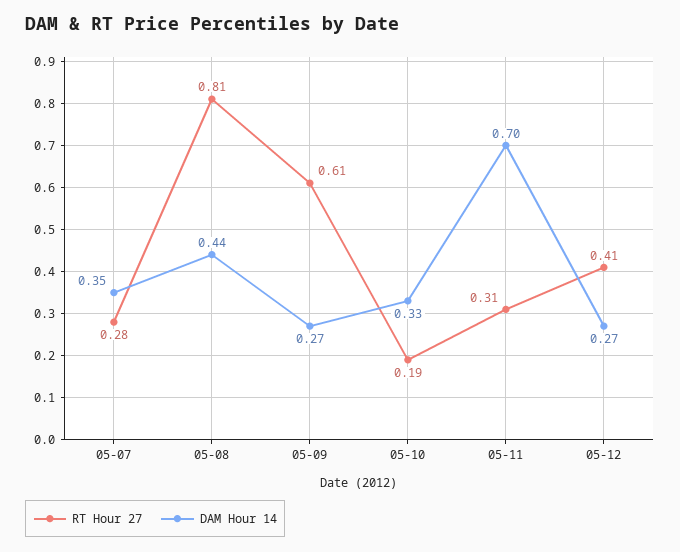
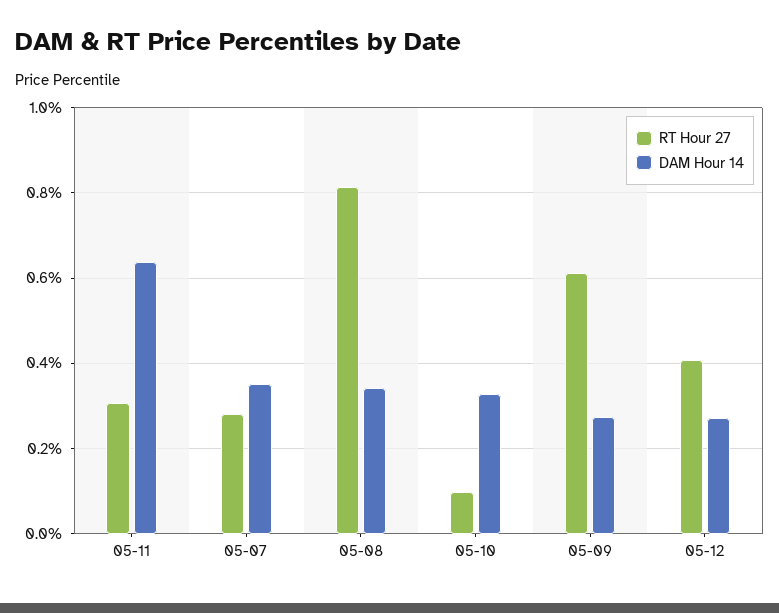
  {
    "RT Hour 27": {
      "05-07": 0.28,
      "05-08": 0.81,
      "05-09": 0.61,
-     "05-10": 0.19,
+     "05-10": 0.1,
      "05-11": 0.31,
      "05-12": 0.41
    },
    "DAM Hour 14": {
      "05-07": 0.35,
-     "05-08": 0.44,
+     "05-08": 0.34,
      "05-09": 0.27,
      "05-10": 0.33,
-     "05-11": 0.7,
+     "05-11": 0.64,
      "05-12": 0.27
    }
  }

